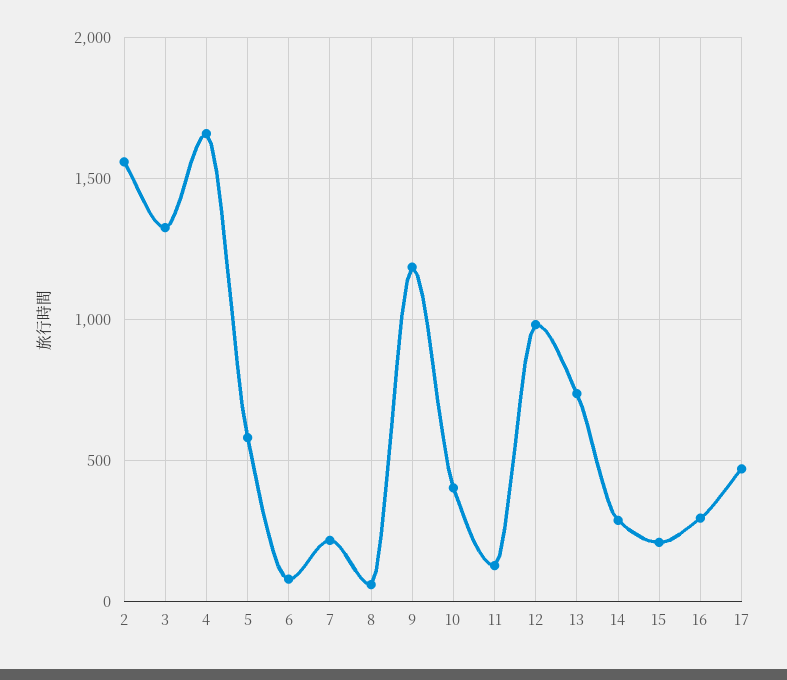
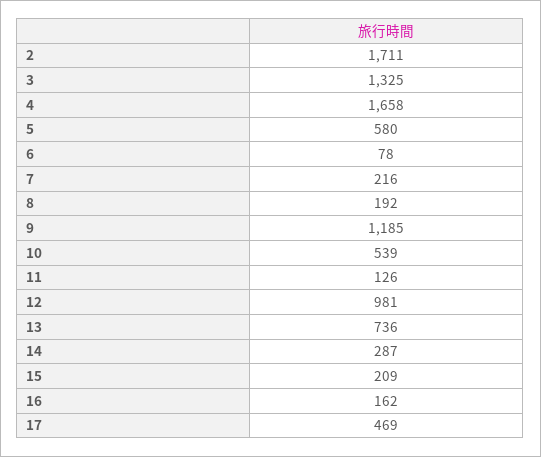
  {
-   "2": 1550,
+   "2": 1711,
    "3": 1325,
    "4": 1658,
    "5": 580,
    "6": 78,
    "7": 216,
-   "8": 50,
+   "8": 192,
    "9": 1185,
-   "10": 400,
+   "10": 539,
    "11": 126,
    "12": 981,
    "13": 736,
    "14": 287,
    "15": 209,
-   "16": 300,
+   "16": 162,
    "17": 469
  }

